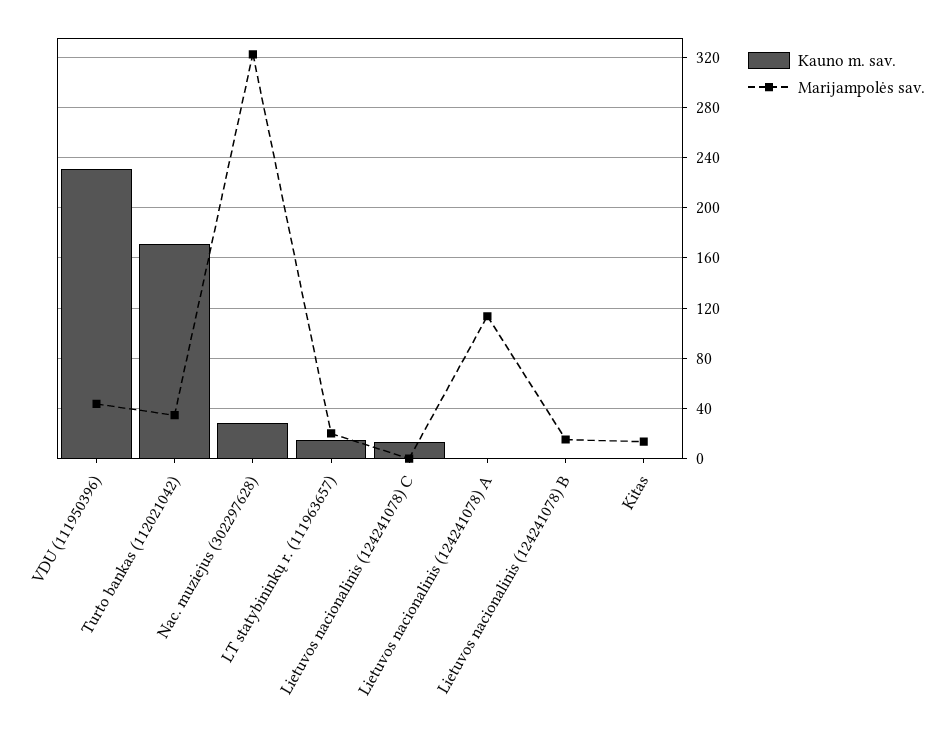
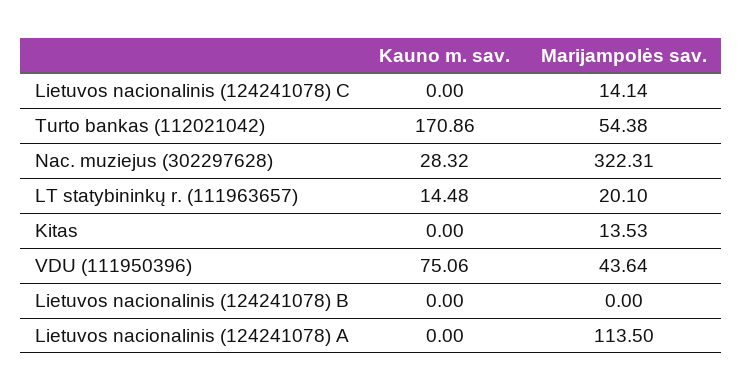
  {
    "Kauno m. sav.": {
-     "VDU (111950396)": 230,
+     "VDU (111950396)": 75.06,
      "Turto bankas (112021042)": 170.86,
      "Nac. muziejus (302297628)": 28.32,
      "LT statybininkų r. (111963657)": 14.48,
-     "Lietuvos nacionalinis (124241078) C": 15,
+     "Lietuvos nacionalinis (124241078) C": 0,
      "Lietuvos nacionalinis (124241078) A": 0,
      "Lietuvos nacionalinis (124241078) B": 0,
      "Kitas": 0
    },
    "Marijampolės sav.": {
      "VDU (111950396)": 43.64,
-     "Turto bankas (112021042)": 35,
+     "Turto bankas (112021042)": 54.38,
      "Nac. muziejus (302297628)": 322.31,
      "LT statybininkų r. (111963657)": 20.1,
-     "Lietuvos nacionalinis (124241078) C": 0,
+     "Lietuvos nacionalinis (124241078) C": 14.14,
      "Lietuvos nacionalinis (124241078) A": 113.5,
-     "Lietuvos nacionalinis (124241078) B": 15,
+     "Lietuvos nacionalinis (124241078) B": 0,
      "Kitas": 13.53
    }
  }

